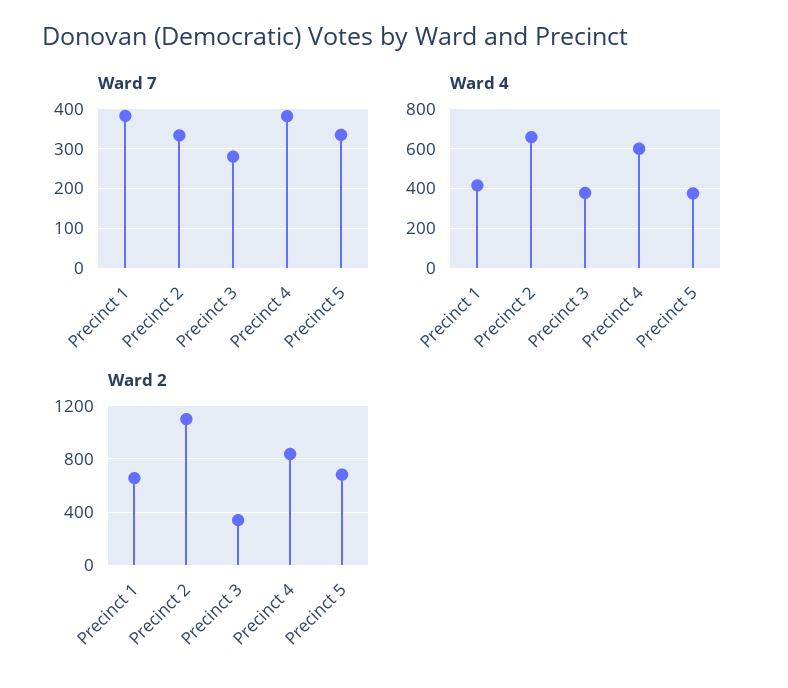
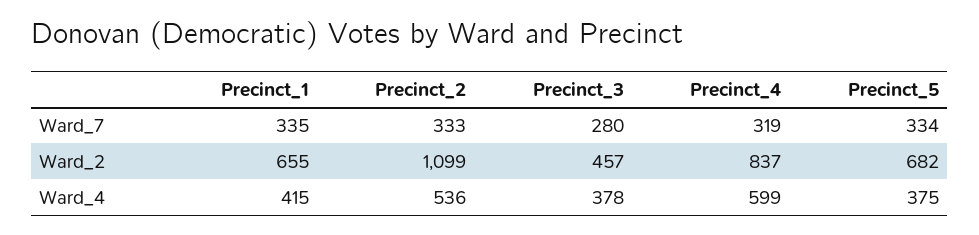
  {
    "Ward 7": {
-     "Precinct 1": 380,
+     "Precinct 1": 335,
      "Precinct 2": 333,
      "Precinct 3": 280,
-     "Precinct 4": 380,
+     "Precinct 4": 319,
      "Precinct 5": 334
    },
    "Ward 4": {
      "Precinct 1": 415,
-     "Precinct 2": 650,
+     "Precinct 2": 536,
      "Precinct 3": 378,
      "Precinct 4": 599,
      "Precinct 5": 375
    },
    "Ward 2": {
      "Precinct 1": 655,
      "Precinct 2": 1099,
-     "Precinct 3": 350,
+     "Precinct 3": 457,
      "Precinct 4": 837,
      "Precinct 5": 682
    }
  }

